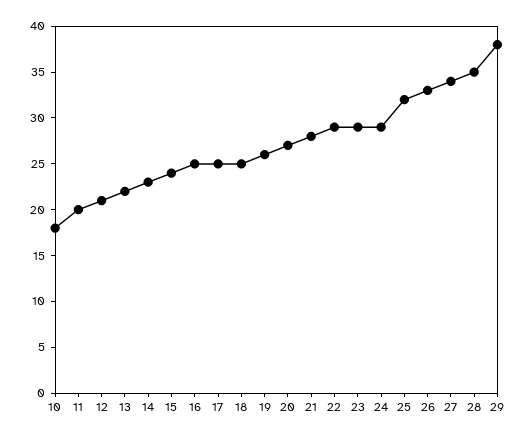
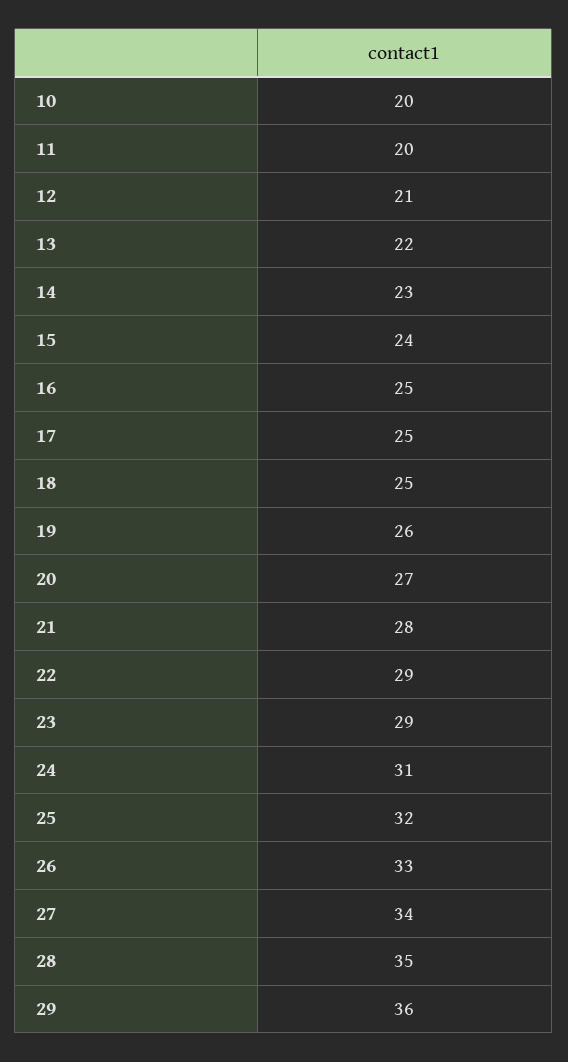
  {
-   "10": 18,
+   "10": 20,
    "11": 20,
    "12": 21,
    "13": 22,
    "14": 23,
    "15": 24,
    "16": 25,
    "17": 25,
    "18": 25,
    "19": 26,
    "20": 27,
    "21": 28,
    "22": 29,
    "23": 29,
-   "24": 29,
+   "24": 31,
    "25": 32,
    "26": 33,
    "27": 34,
    "28": 35,
-   "29": 38
+   "29": 36
  }

